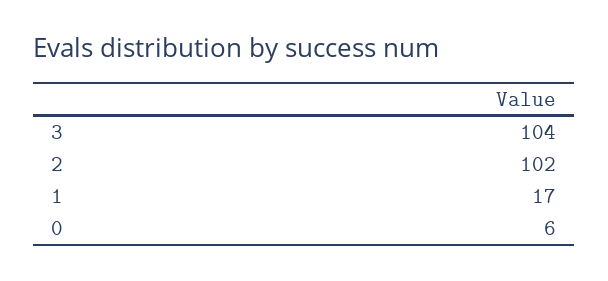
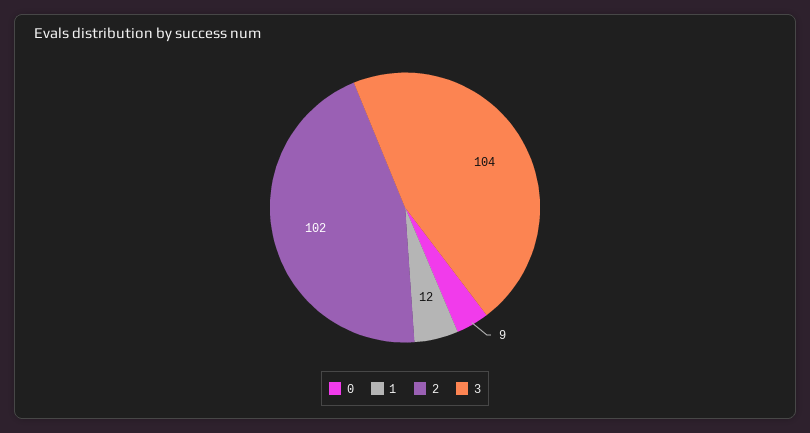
  {
    "3": 104,
    "2": 102,
-   "1": 17,
+   "1": 12,
-   "0": 6
+   "0": 9
  }

